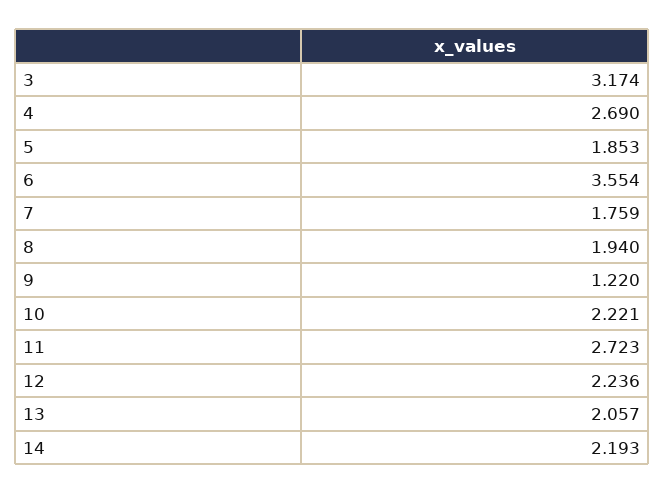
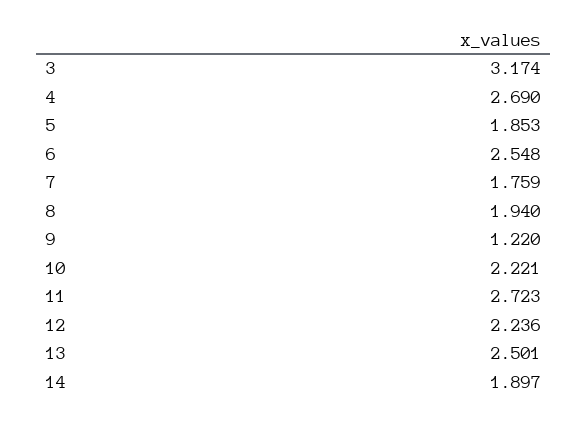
  {
    "3": 3.174,
    "4": 2.69,
    "5": 1.853,
-   "6": 3.554,
+   "6": 2.548,
    "7": 1.759,
    "8": 1.94,
    "9": 1.22,
    "10": 2.221,
    "11": 2.723,
    "12": 2.236,
-   "13": 2.057,
+   "13": 2.501,
-   "14": 2.193
+   "14": 1.897
  }

